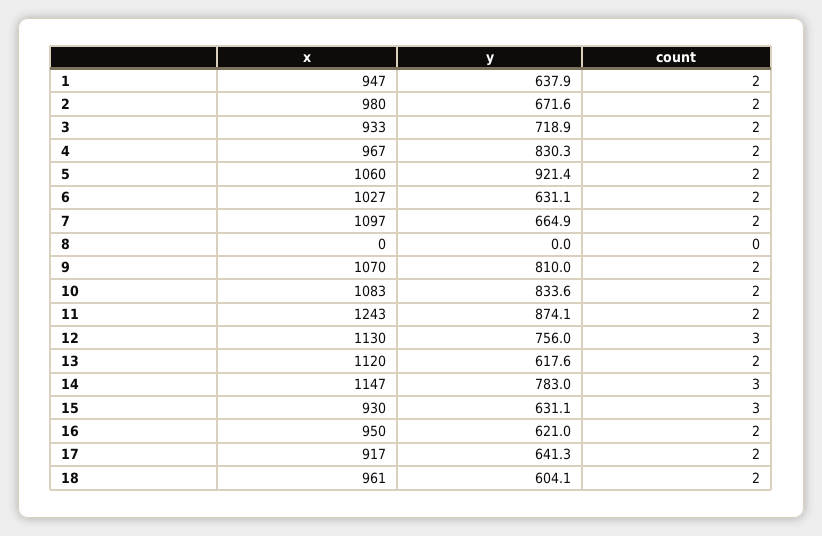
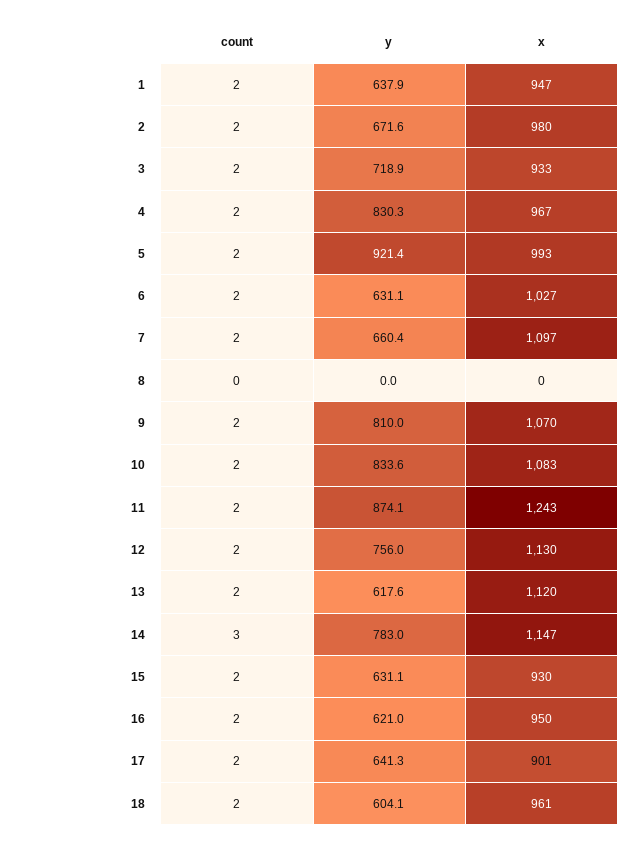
  {
    "x": {
      "1": 947,
      "2": 980,
      "3": 933,
      "4": 967,
-     "5": 1060,
+     "5": 993,
      "6": 1027,
      "7": 1097,
      "8": 0,
      "9": 1070,
      "10": 1083,
      "11": 1243,
      "12": 1130,
      "13": 1120,
      "14": 1147,
      "15": 930,
      "16": 950,
-     "17": 917,
+     "17": 901,
      "18": 961
    },
    "y": {
      "1": 637.9,
      "2": 671.6,
      "3": 718.9,
      "4": 830.3,
      "5": 921.4,
      "6": 631.1,
-     "7": 664.9,
+     "7": 660.4,
      "8": 0,
      "9": 810,
      "10": 833.6,
      "11": 874.1,
      "12": 756,
      "13": 617.6,
      "14": 783,
      "15": 631.1,
      "16": 621,
      "17": 641.3,
      "18": 604.1
    },
    "count": {
      "1": 2,
      "2": 2,
      "3": 2,
      "4": 2,
      "5": 2,
      "6": 2,
      "7": 2,
      "8": 0,
      "9": 2,
      "10": 2,
      "11": 2,
-     "12": 3,
+     "12": 2,
      "13": 2,
      "14": 3,
-     "15": 3,
+     "15": 2,
      "16": 2,
      "17": 2,
      "18": 2
    }
  }

